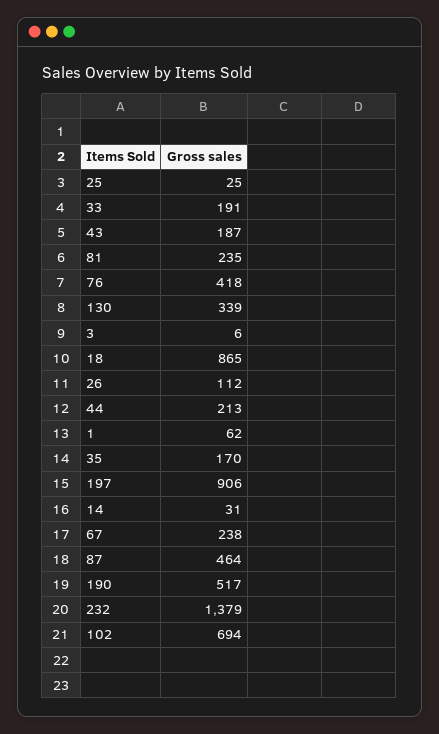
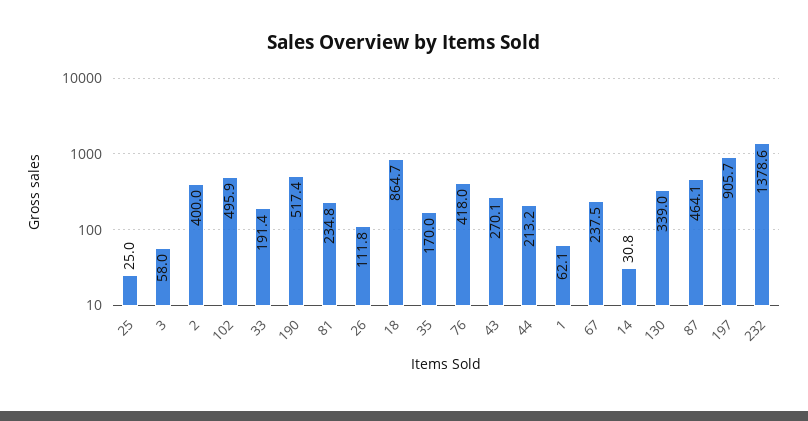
  {
    "25": 25,
    "33": 191.4,
-   "43": 187,
+   "43": 270.1,
    "81": 234.8,
    "76": 418,
    "130": 339,
-   "3": 6,
+   "3": 58,
    "18": 864.7,
    "26": 111.8,
    "44": 213.2,
    "1": 62.1,
    "35": 170,
    "197": 905.7,
    "14": 30.8,
    "67": 237.5,
    "87": 464.1,
    "190": 517.4,
    "232": 1378.6,
-   "102": 694
+   "102": 495.9,
+   "2": 400
  }

